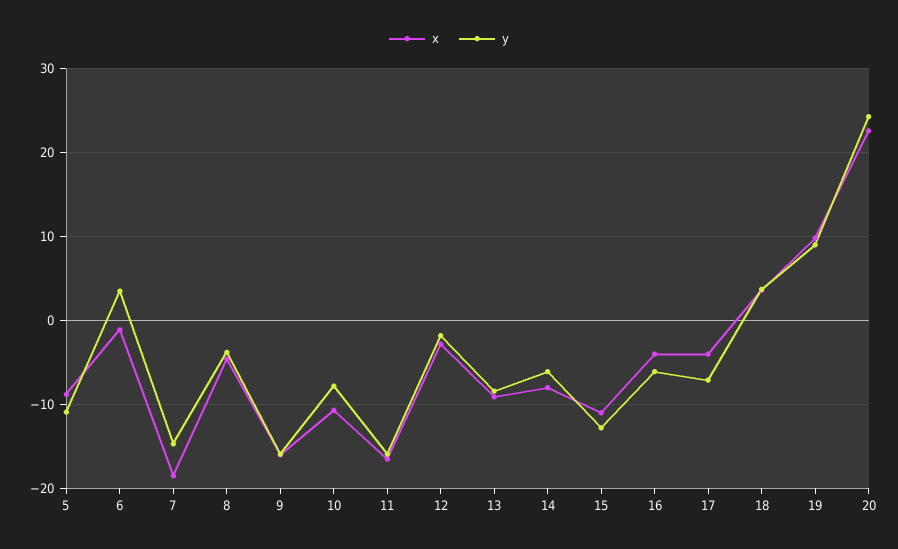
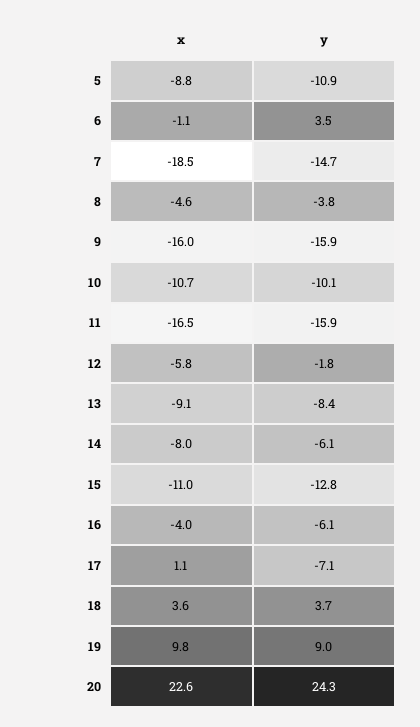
  {
    "x": {
      "5": -8.8,
      "6": -1.1,
      "7": -18.5,
      "8": -4.6,
      "9": -16,
      "10": -10.7,
      "11": -16.5,
-     "12": -3,
+     "12": -5.8,
      "13": -9.1,
      "14": -8,
      "15": -11,
      "16": -4,
-     "17": -4,
+     "17": 1.1,
      "18": 3.6,
      "19": 9.8,
      "20": 22.6
    },
    "y": {
      "5": -10.9,
      "6": 3.5,
      "7": -14.7,
      "8": -3.8,
      "9": -15.9,
-     "10": -8,
+     "10": -10.1,
      "11": -15.9,
      "12": -1.8,
      "13": -8.4,
      "14": -6.1,
      "15": -12.8,
      "16": -6.1,
      "17": -7.1,
      "18": 3.7,
      "19": 9,
      "20": 24.3
    }
  }

